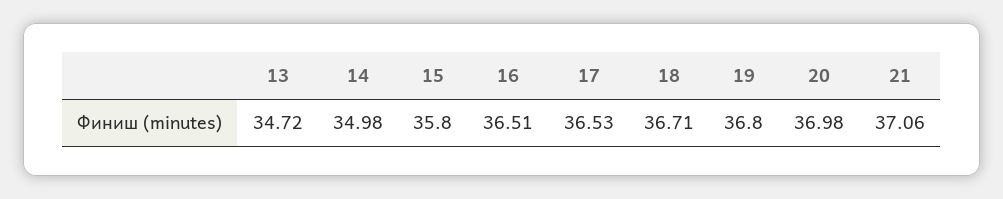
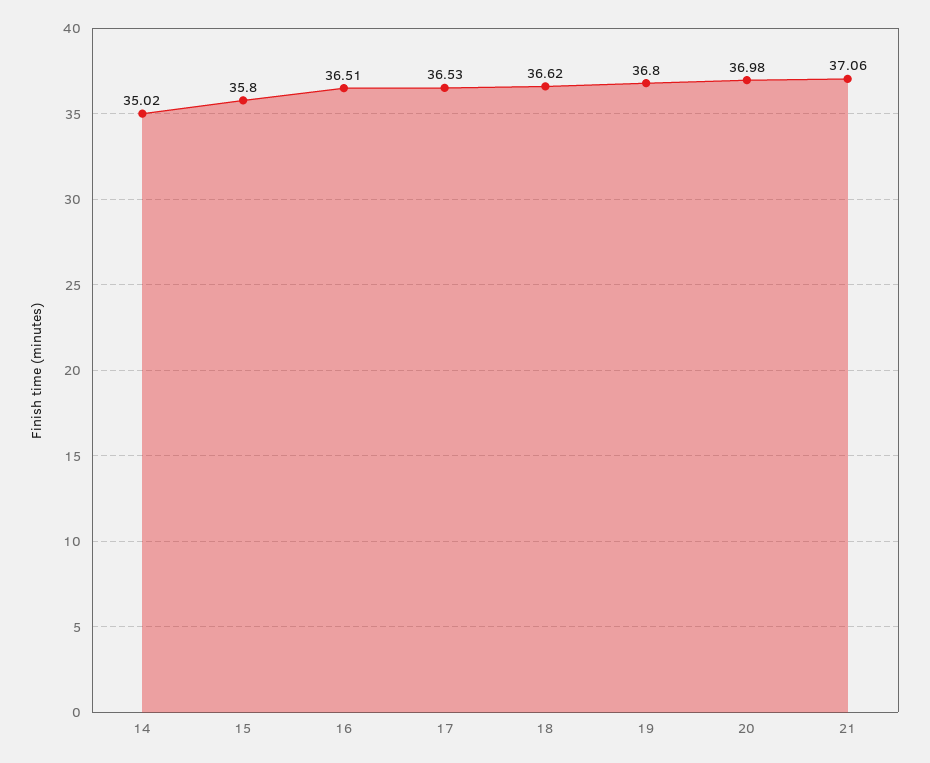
  {
-   "13": 34.72,
-   "14": 34.98,
+   "14": 35.02,
    "15": 35.8,
    "16": 36.51,
    "17": 36.53,
-   "18": 36.71,
+   "18": 36.62,
    "19": 36.8,
    "20": 36.98,
    "21": 37.06
  }

